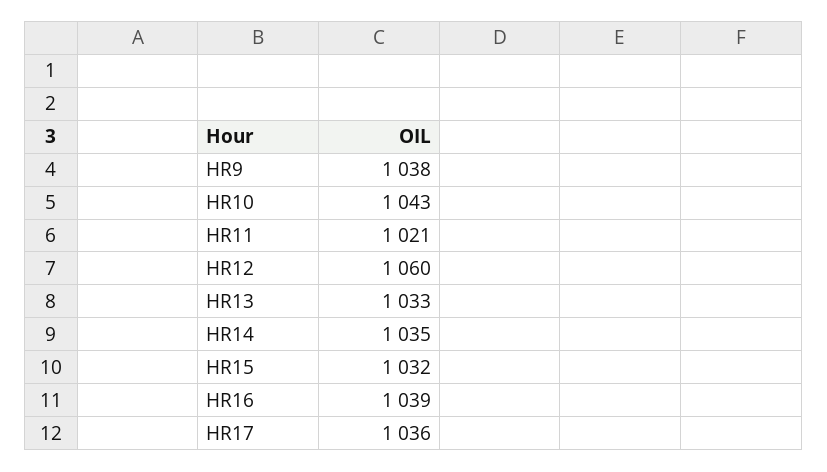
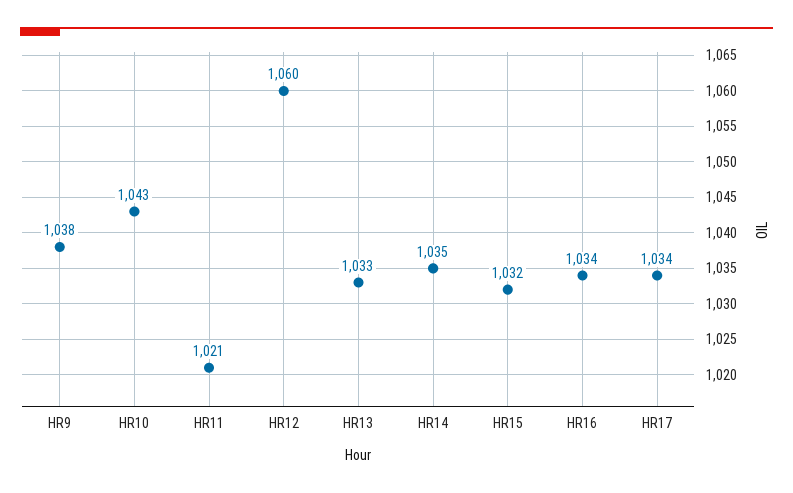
  {
    "HR9": 1038,
    "HR10": 1043,
    "HR11": 1021,
    "HR12": 1060,
    "HR13": 1033,
    "HR14": 1035,
    "HR15": 1032,
-   "HR16": 1039,
+   "HR16": 1034,
-   "HR17": 1036
+   "HR17": 1034
  }

